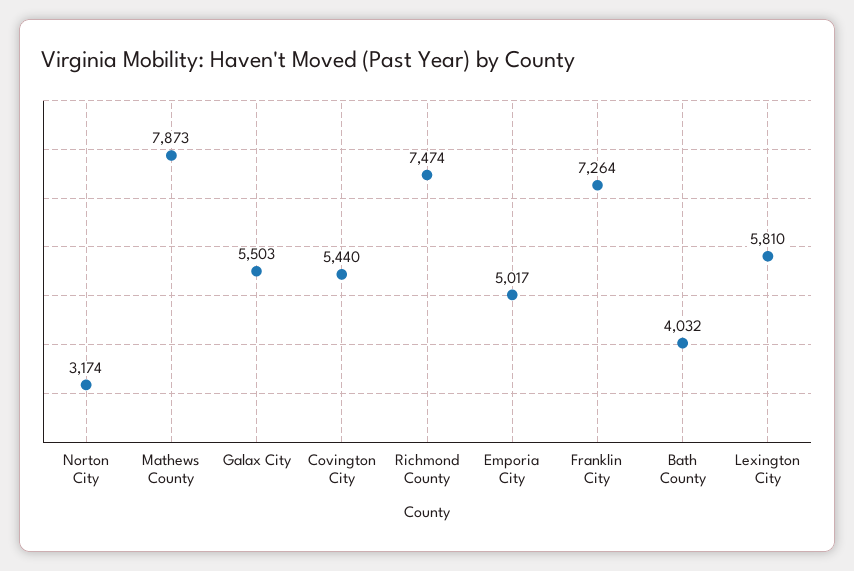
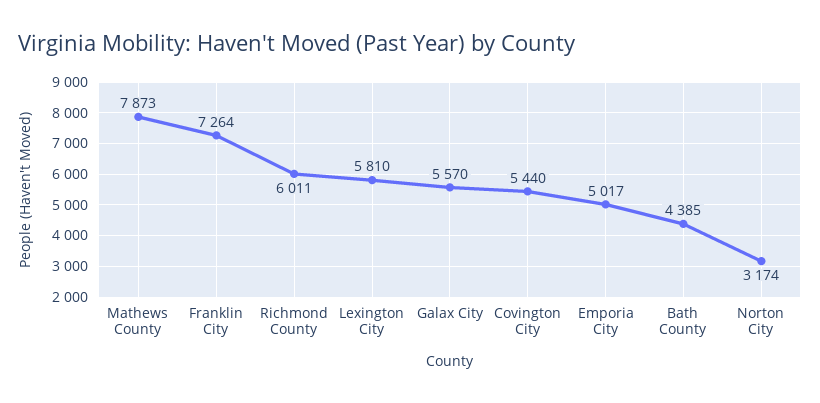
  {
    "Norton City": 3174,
    "Mathews County": 7873,
-   "Galax City": 5503,
+   "Galax City": 5570,
    "Covington City": 5440,
-   "Richmond County": 7474,
+   "Richmond County": 6011,
    "Emporia City": 5017,
    "Franklin City": 7264,
-   "Bath County": 4032,
+   "Bath County": 4385,
    "Lexington City": 5810
  }

